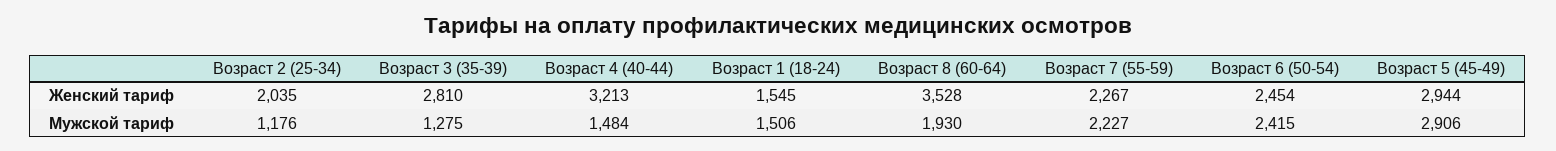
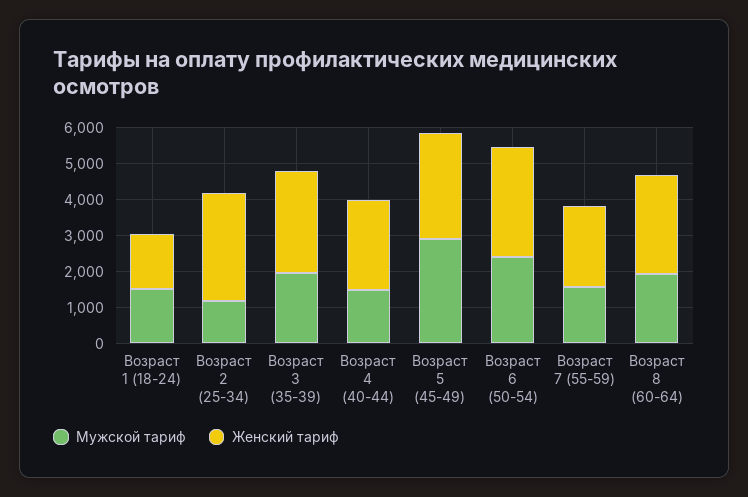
  {
    "Женский тариф": {
-     "Возраст 2 (25-34)": 2035,
+     "Возраст 2 (25-34)": 3000,
      "Возраст 3 (35-39)": 2810,
-     "Возраст 4 (40-44)": 3213,
+     "Возраст 4 (40-44)": 2500,
      "Возраст 1 (18-24)": 1545,
-     "Возраст 8 (60-64)": 3528,
+     "Возраст 8 (60-64)": 2750,
      "Возраст 7 (55-59)": 2267,
-     "Возраст 6 (50-54)": 2454,
+     "Возраст 6 (50-54)": 3000,
      "Возраст 5 (45-49)": 2944
    },
    "Мужской тариф": {
      "Возраст 2 (25-34)": 1176,
-     "Возраст 3 (35-39)": 1275,
+     "Возраст 3 (35-39)": 2000,
      "Возраст 4 (40-44)": 1484,
      "Возраст 1 (18-24)": 1506,
      "Возраст 8 (60-64)": 1930,
-     "Возраст 7 (55-59)": 2227,
+     "Возраст 7 (55-59)": 1500,
      "Возраст 6 (50-54)": 2415,
      "Возраст 5 (45-49)": 2906
    }
  }

